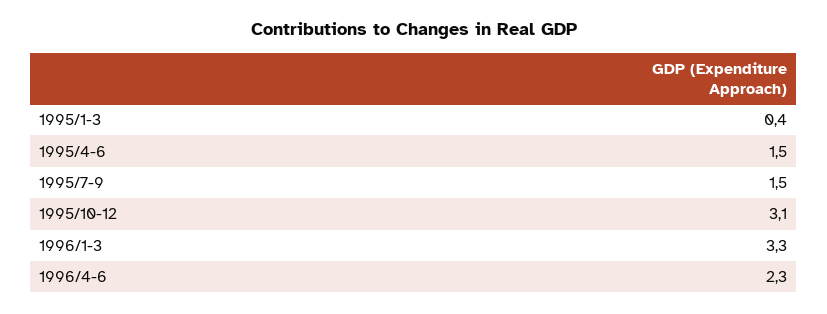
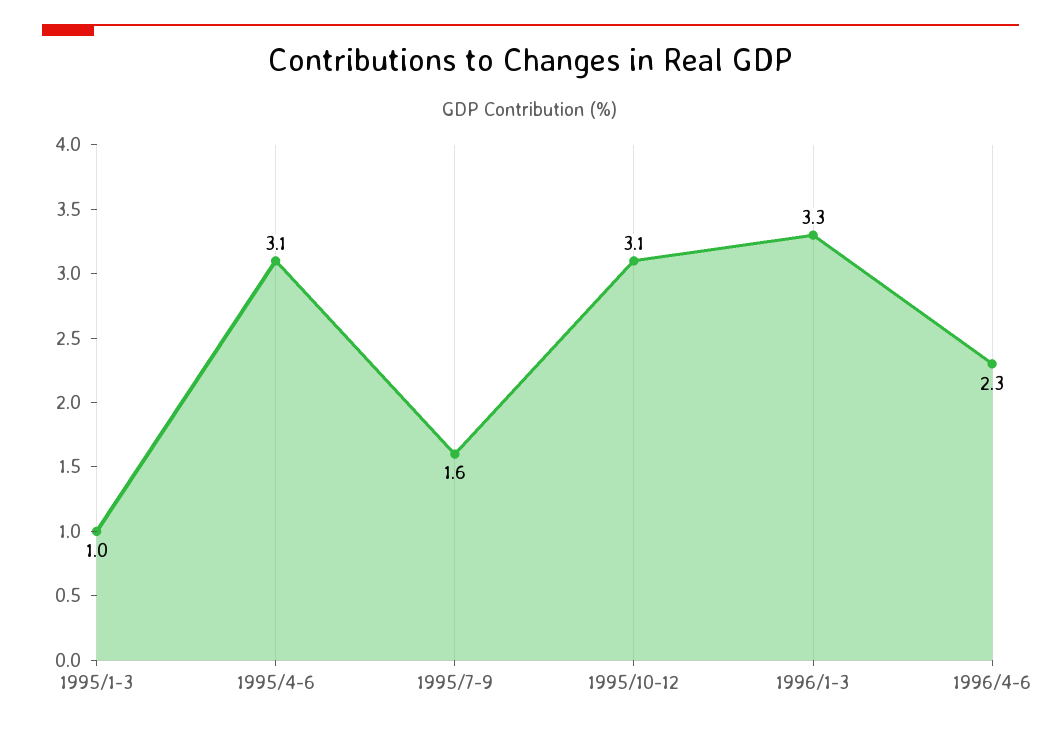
  {
-   "1995/1-3": 0.4,
+   "1995/1-3": 1,
-   "1995/4-6": 1.5,
+   "1995/4-6": 3.1,
-   "1995/7-9": 1.5,
+   "1995/7-9": 1.6,
    "1995/10-12": 3.1,
    "1996/1-3": 3.3,
    "1996/4-6": 2.3
  }

